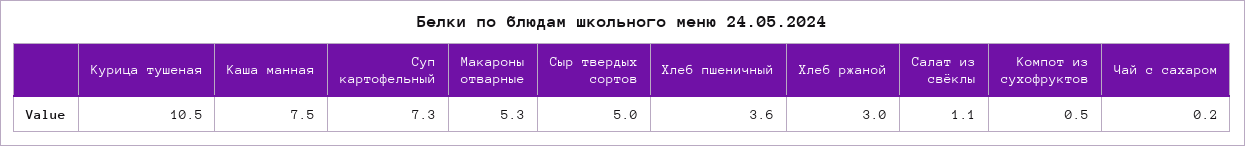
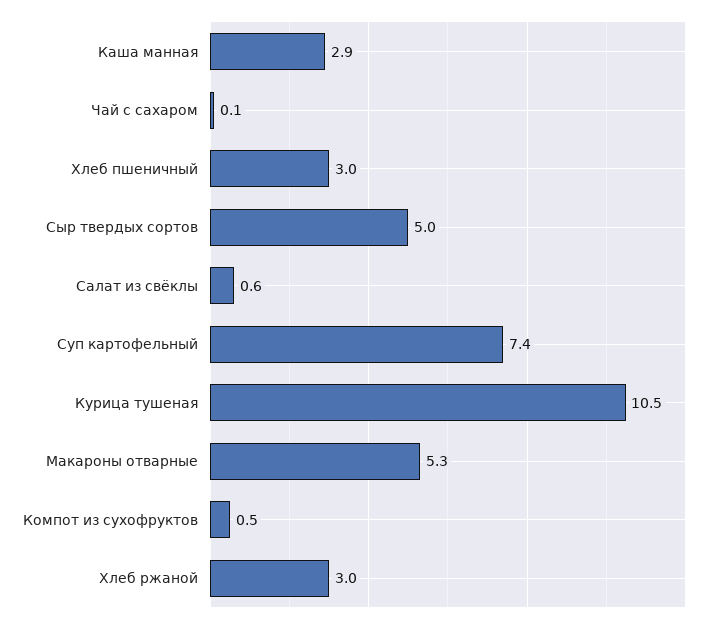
  {
    "Курица тушеная": 10.5,
-   "Каша манная": 7.5,
+   "Каша манная": 2.9,
-   "Суп картофельный": 7.3,
+   "Суп картофельный": 7.4,
    "Макароны отварные": 5.3,
    "Сыр твердых сортов": 5,
-   "Хлеб пшеничный": 3.6,
+   "Хлеб пшеничный": 3,
    "Хлеб ржаной": 3,
-   "Салат из свёклы": 1.1,
+   "Салат из свёклы": 0.6,
    "Компот из сухофруктов": 0.5,
-   "Чай с сахаром": 0.2
+   "Чай с сахаром": 0.1
  }

